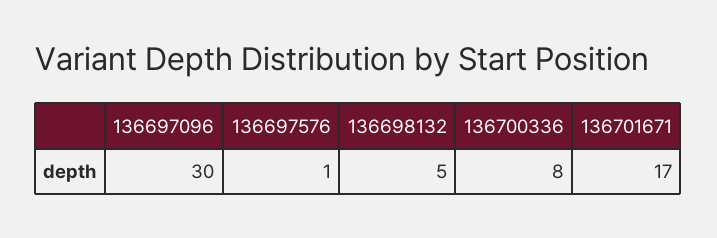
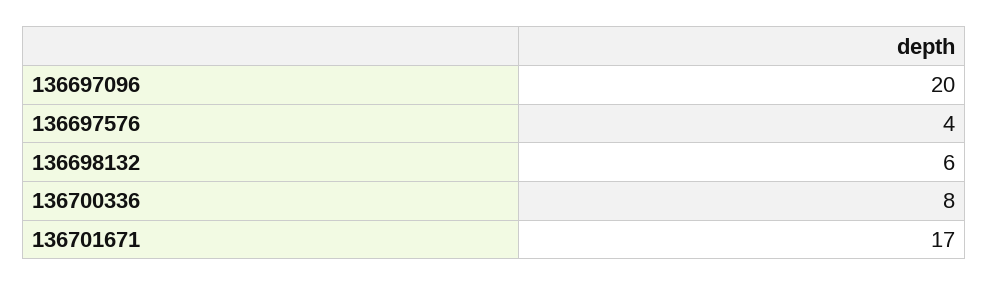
  {
-   "136697096": 30,
+   "136697096": 20,
-   "136697576": 1,
+   "136697576": 4,
-   "136698132": 5,
+   "136698132": 6,
    "136700336": 8,
    "136701671": 17
  }

